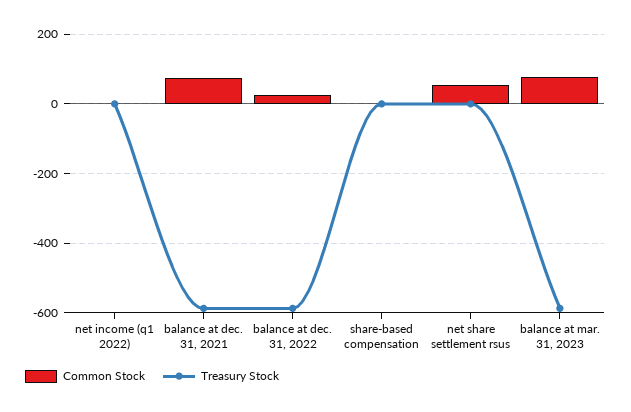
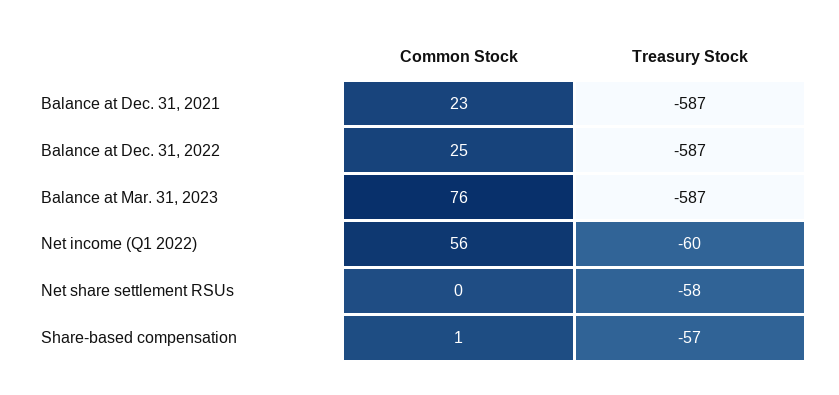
  {
    "Common Stock": {
-     "net income (q1 2022)": 0,
+     "net income (q1 2022)": 56,
-     "balance at dec. 31, 2021": 80,
+     "balance at dec. 31, 2021": 23,
      "balance at dec. 31, 2022": 25,
      "share-based compensation": 1,
-     "net share settlement rsus": 60,
+     "net share settlement rsus": 0,
      "balance at mar. 31, 2023": 76
    },
    "Treasury Stock": {
-     "net income (q1 2022)": 0,
+     "net income (q1 2022)": -60,
      "balance at dec. 31, 2021": -587,
      "balance at dec. 31, 2022": -587,
-     "share-based compensation": 0,
+     "share-based compensation": -57,
-     "net share settlement rsus": 0,
+     "net share settlement rsus": -58,
      "balance at mar. 31, 2023": -587
    }
  }

